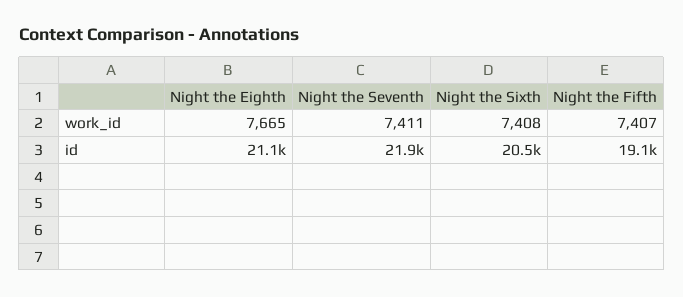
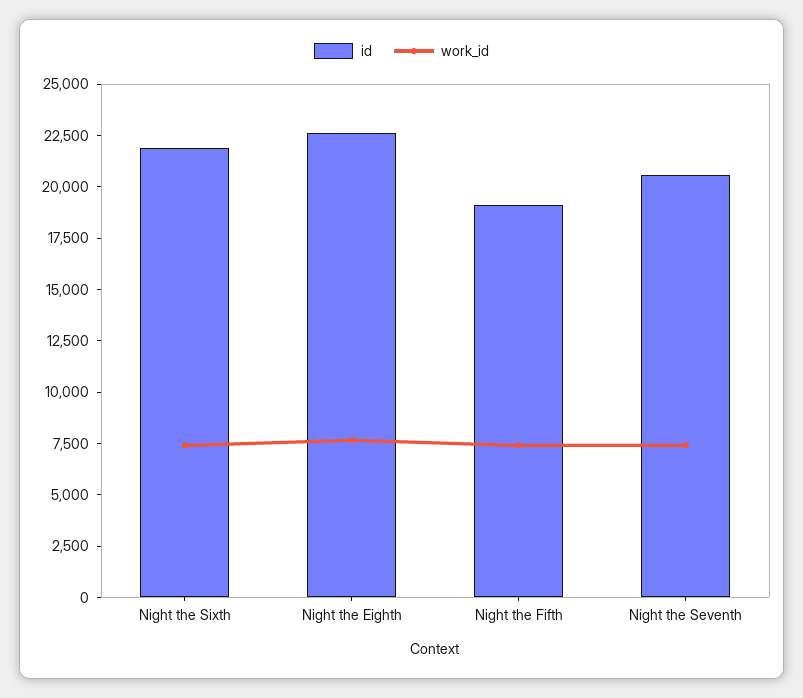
  {
    "work_id": {
      "Night the Eighth": 7665,
      "Night the Seventh": 7411,
      "Night the Sixth": 7408,
      "Night the Fifth": 7407
    },
    "id": {
-     "Night the Eighth": 21100,
+     "Night the Eighth": 22500,
-     "Night the Seventh": 21900,
+     "Night the Seventh": 20500,
-     "Night the Sixth": 20500,
+     "Night the Sixth": 22000,
      "Night the Fifth": 19100
    }
  }

